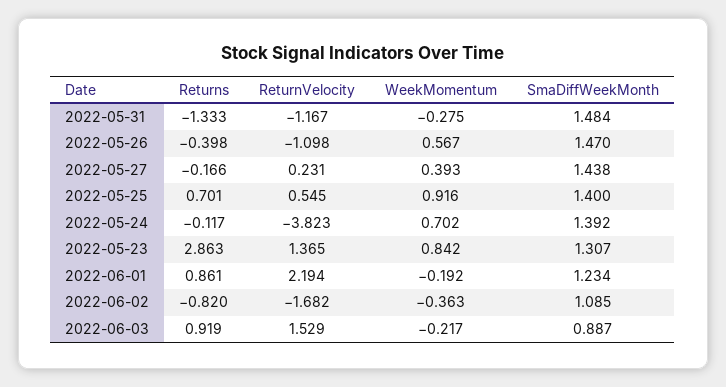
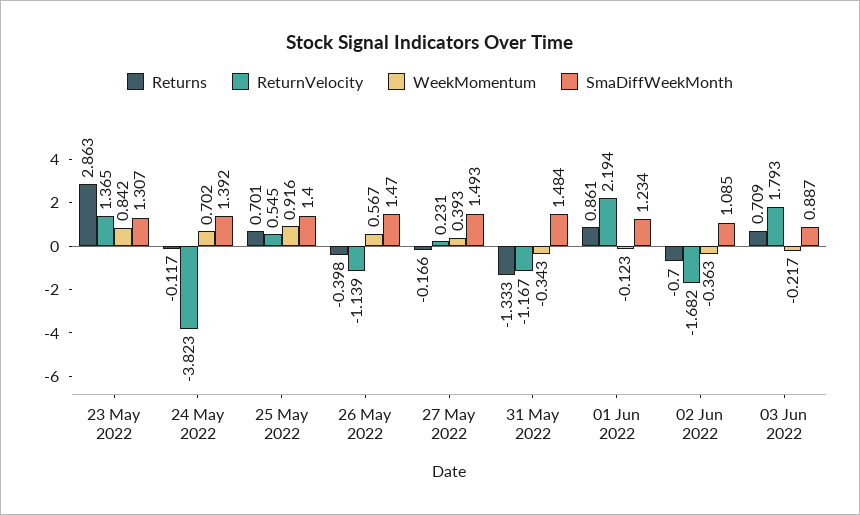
  {
    "Returns": {
      "2022-05-31": -1.333,
      "2022-05-26": -0.398,
      "2022-05-27": -0.166,
      "2022-05-25": 0.701,
      "2022-05-24": -0.117,
      "2022-05-23": 2.863,
      "2022-06-01": 0.861,
-     "2022-06-02": -0.82,
+     "2022-06-02": -0.7,
-     "2022-06-03": 0.919
+     "2022-06-03": 0.709
    },
    "ReturnVelocity": {
      "2022-05-31": -1.167,
-     "2022-05-26": -1.098,
+     "2022-05-26": -1.139,
      "2022-05-27": 0.231,
      "2022-05-25": 0.545,
      "2022-05-24": -3.823,
      "2022-05-23": 1.365,
      "2022-06-01": 2.194,
      "2022-06-02": -1.682,
-     "2022-06-03": 1.529
+     "2022-06-03": 1.793
    },
    "WeekMomentum": {
-     "2022-05-31": -0.275,
+     "2022-05-31": -0.343,
      "2022-05-26": 0.567,
      "2022-05-27": 0.393,
      "2022-05-25": 0.916,
      "2022-05-24": 0.702,
      "2022-05-23": 0.842,
-     "2022-06-01": -0.192,
+     "2022-06-01": -0.123,
      "2022-06-02": -0.363,
      "2022-06-03": -0.217
    },
    "SmaDiffWeekMonth": {
      "2022-05-31": 1.484,
      "2022-05-26": 1.47,
-     "2022-05-27": 1.438,
+     "2022-05-27": 1.493,
      "2022-05-25": 1.4,
      "2022-05-24": 1.392,
      "2022-05-23": 1.307,
      "2022-06-01": 1.234,
      "2022-06-02": 1.085,
      "2022-06-03": 0.887
    }
  }

